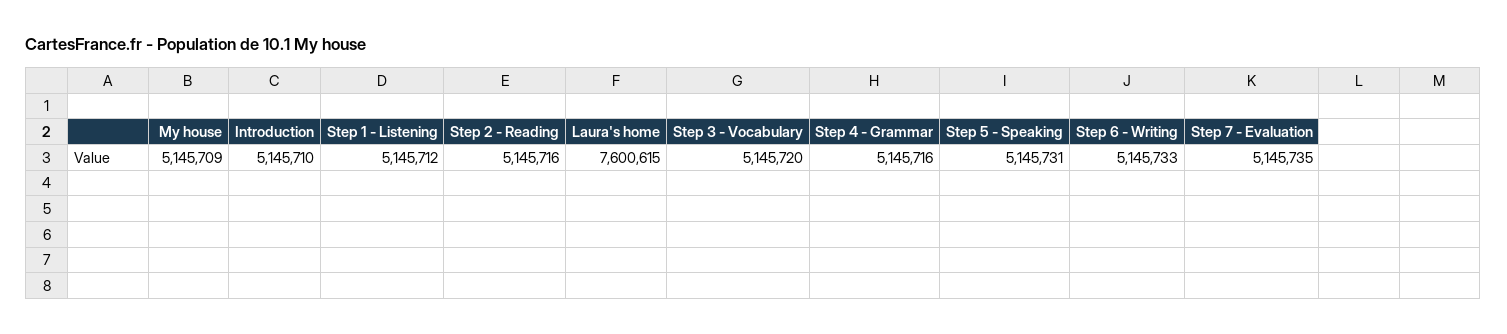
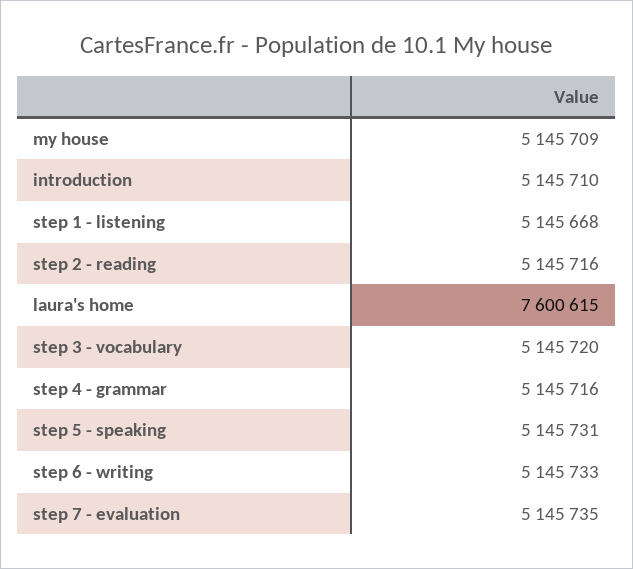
  {
    "My house": 5145709,
    "Introduction": 5145710,
-   "Step 1 - Listening": 5145712,
+   "Step 1 - Listening": 5145668,
    "Step 2 - Reading": 5145716,
    "Laura's home": 7600615,
    "Step 3 - Vocabulary": 5145720,
    "Step 4 - Grammar": 5145716,
    "Step 5 - Speaking": 5145731,
    "Step 6 - Writing": 5145733,
    "Step 7 - Evaluation": 5145735
  }

